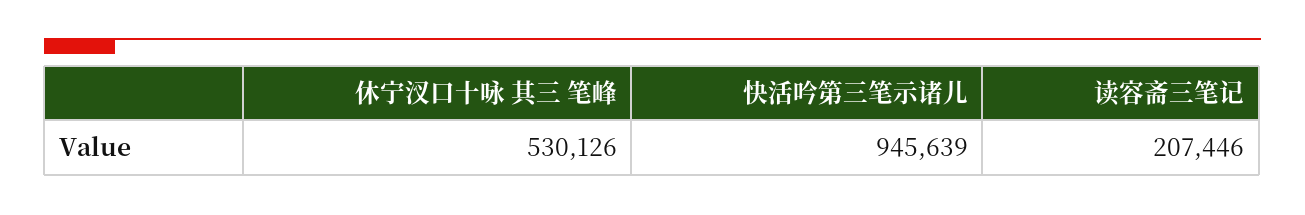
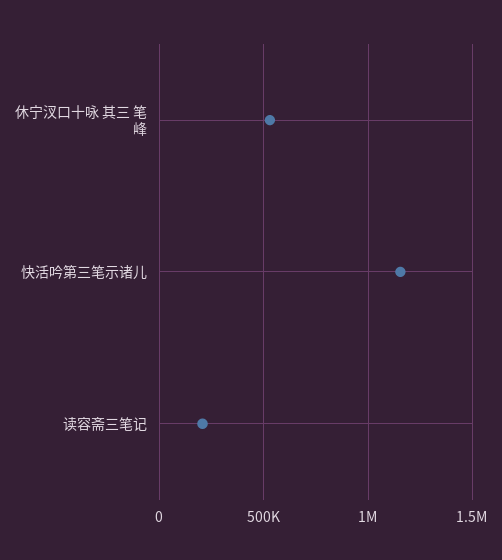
  {
    "休宁汊口十咏 其三 笔峰": 530126,
-   "快活吟第三笔示诸儿": 945639,
+   "快活吟第三笔示诸儿": 1150000,
    "读容斋三笔记": 207446
  }

